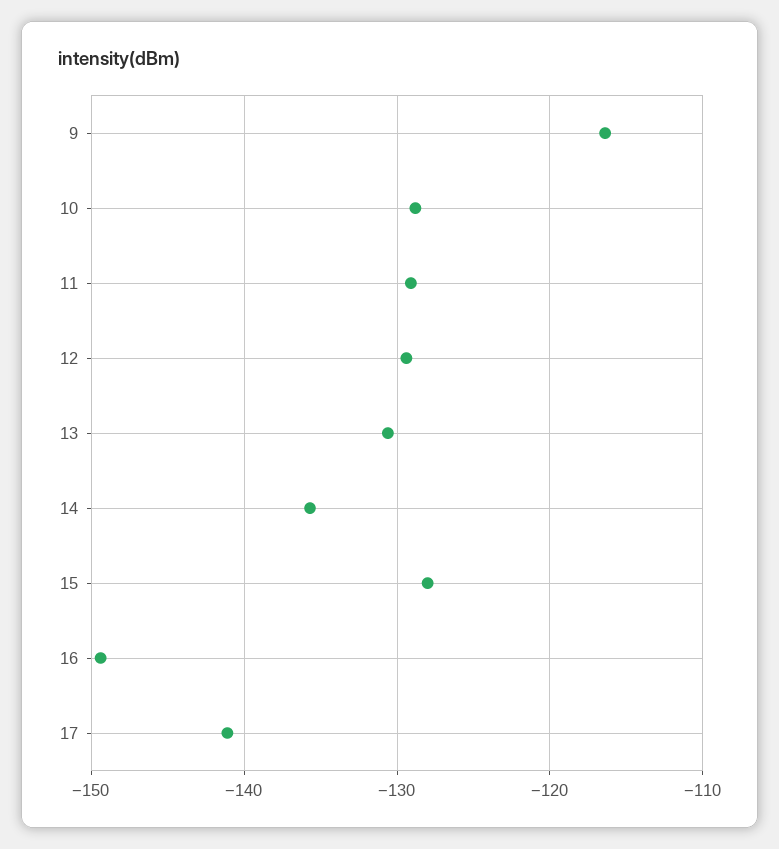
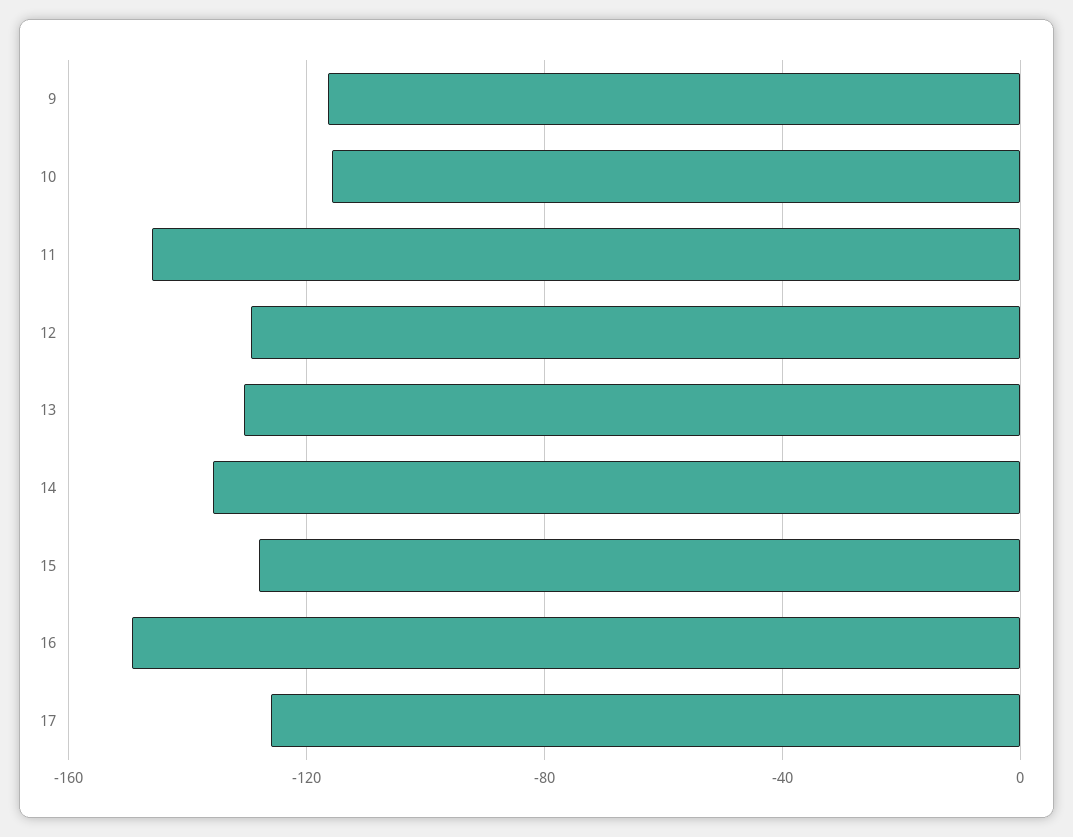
  {
    "9": -116,
-   "10": -129,
+   "10": -115,
-   "11": -129,
+   "11": -145,
    "12": -129,
    "13": -131,
    "14": -136,
    "15": -128,
    "16": -149,
-   "17": -141
+   "17": -125
  }

